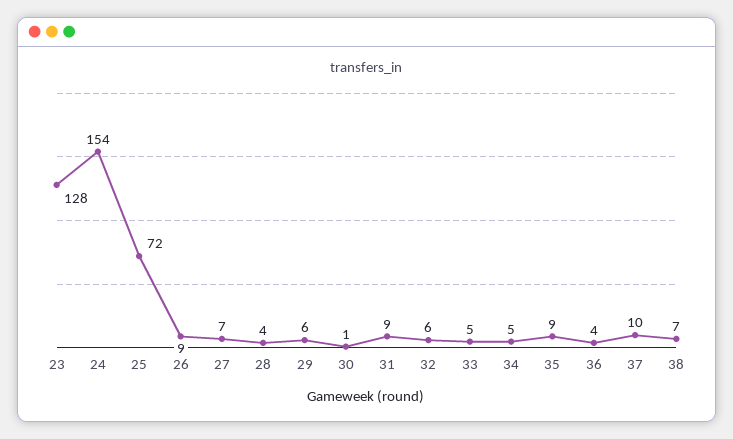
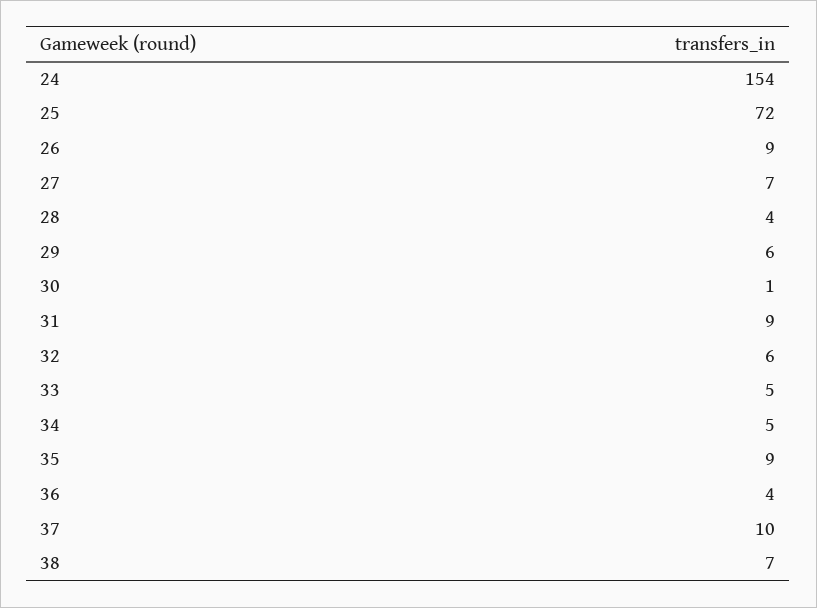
  {
-   "23": 128,
    "24": 154,
    "25": 72,
    "26": 9,
    "27": 7,
    "28": 4,
    "29": 6,
    "30": 1,
    "31": 9,
    "32": 6,
    "33": 5,
    "34": 5,
    "35": 9,
    "36": 4,
    "37": 10,
    "38": 7
  }

